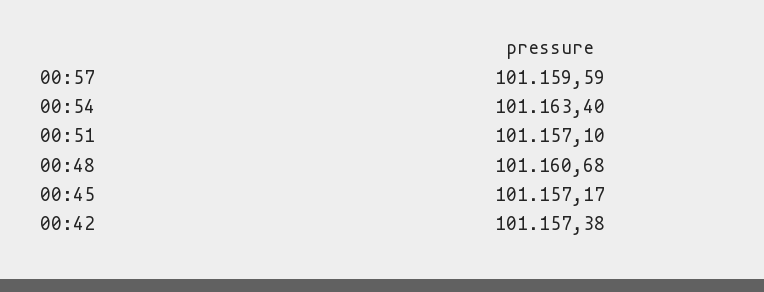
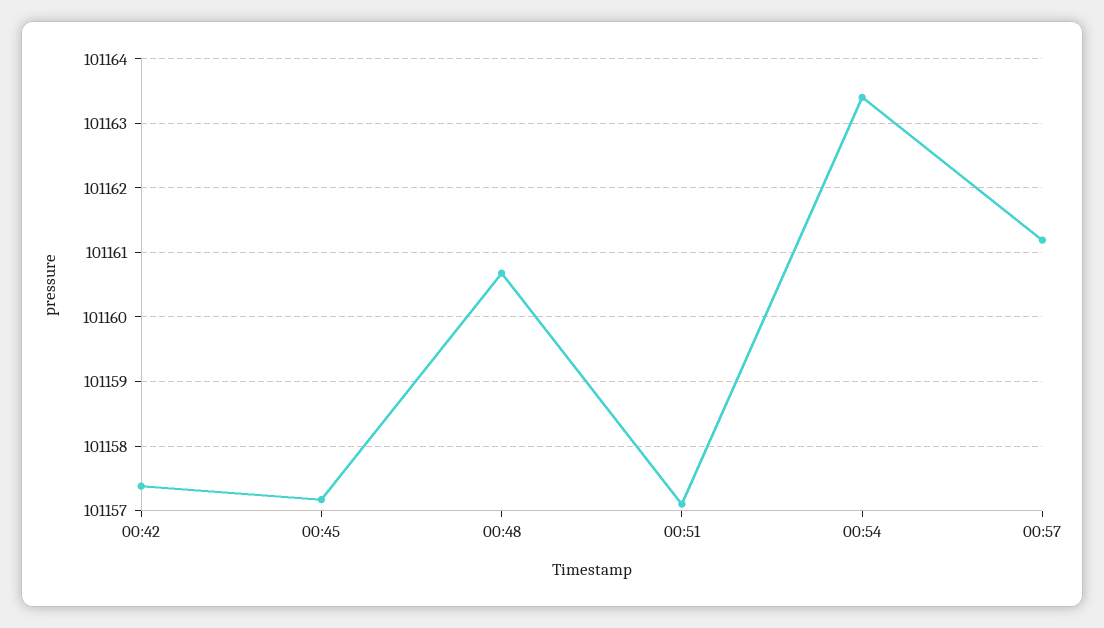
  {
-   "00:57": 101159.59,
+   "00:57": 101161.2,
    "00:54": 101163.4,
    "00:51": 101157.1,
    "00:48": 101160.68,
    "00:45": 101157.17,
    "00:42": 101157.38
  }

